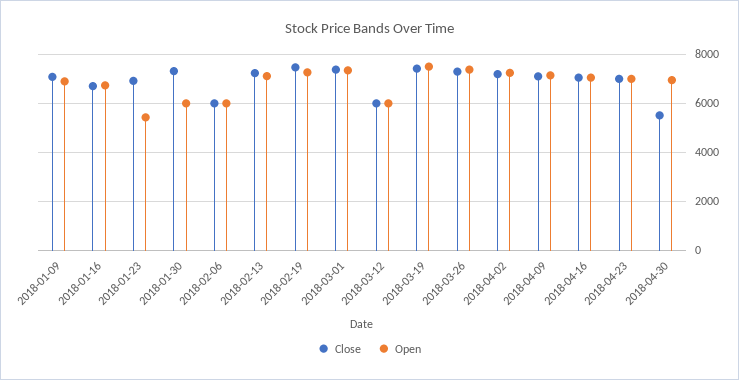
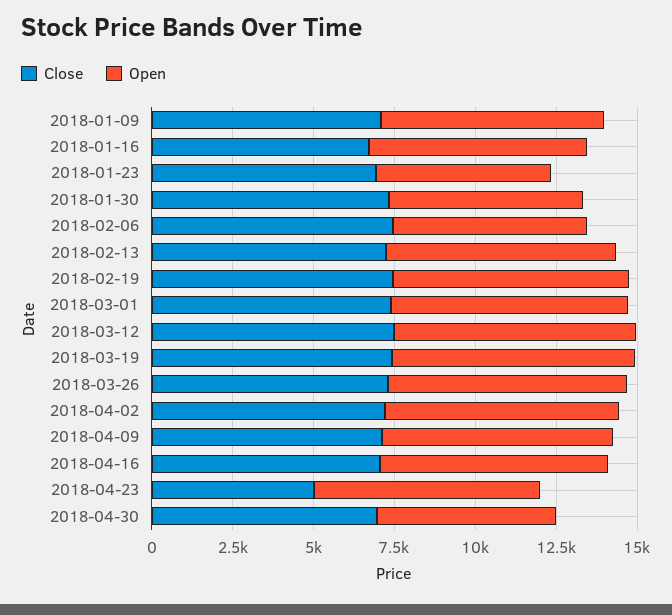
  {
    "Close": {
      "2018-01-09": 7000,
      "2018-01-16": 6750,
      "2018-01-23": 7000,
      "2018-01-30": 7250,
-     "2018-02-06": 6000,
+     "2018-02-06": 7500,
      "2018-02-13": 7250,
      "2018-02-19": 7500,
      "2018-03-01": 7500,
-     "2018-03-12": 6000,
+     "2018-03-12": 7500,
      "2018-03-19": 7500,
      "2018-03-26": 7250,
      "2018-04-02": 7250,
      "2018-04-09": 7000,
      "2018-04-16": 7000,
-     "2018-04-23": 7000,
+     "2018-04-23": 5000,
-     "2018-04-30": 5500
+     "2018-04-30": 7000
    },
    "Open": {
      "2018-01-09": 7000,
      "2018-01-16": 6750,
      "2018-01-23": 5500,
      "2018-01-30": 6000,
      "2018-02-06": 6000,
      "2018-02-13": 7000,
      "2018-02-19": 7250,
      "2018-03-01": 7250,
-     "2018-03-12": 6000,
+     "2018-03-12": 7500,
      "2018-03-19": 7500,
      "2018-03-26": 7500,
      "2018-04-02": 7250,
      "2018-04-09": 7250,
      "2018-04-16": 7000,
      "2018-04-23": 7000,
-     "2018-04-30": 7000
+     "2018-04-30": 5500
    }
  }

